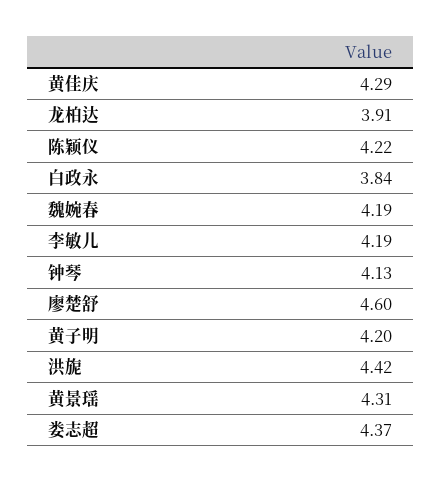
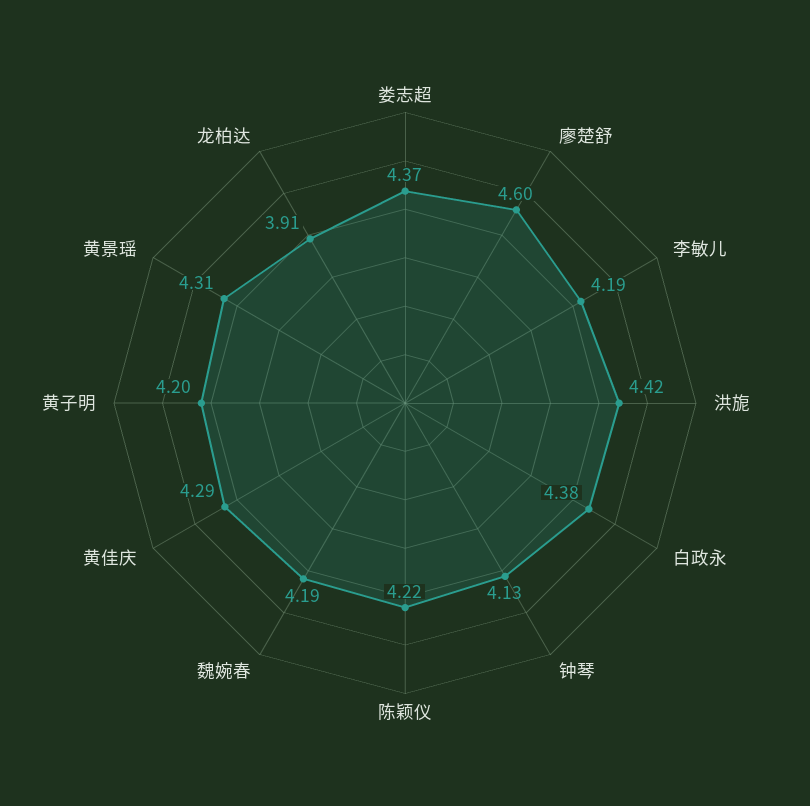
  {
    "黄佳庆": 4.29,
    "龙柏达": 3.91,
    "陈颖仪": 4.22,
-   "白政永": 3.84,
+   "白政永": 4.38,
    "魏婉春": 4.19,
    "李敏儿": 4.19,
    "钟琴": 4.13,
    "廖楚舒": 4.6,
    "黄子明": 4.2,
    "洪旎": 4.42,
    "黄景瑶": 4.31,
    "娄志超": 4.37
  }

